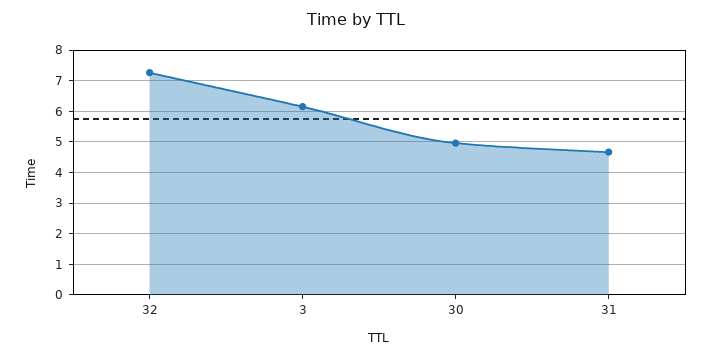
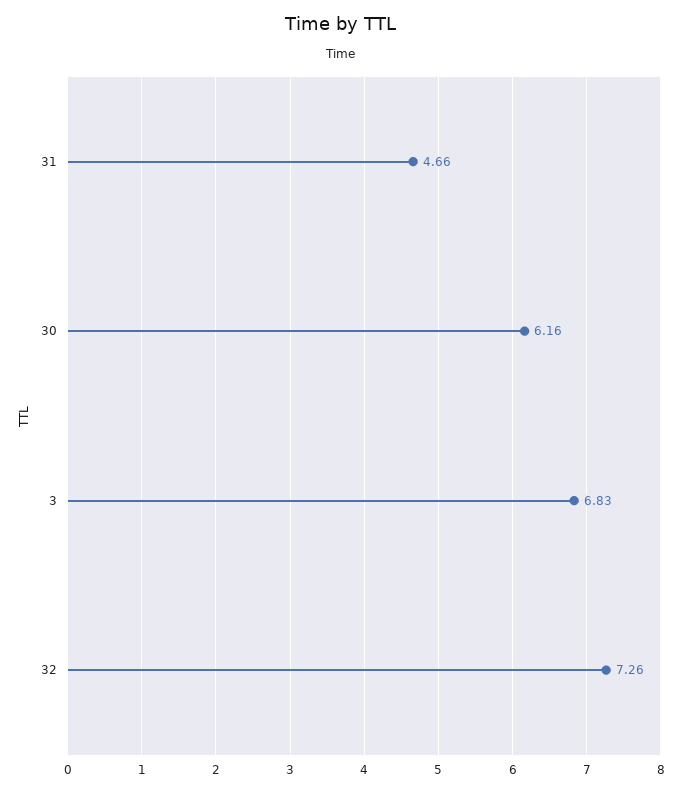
  {
    "32": 7.26,
-   "3": 6.2,
+   "3": 6.83,
-   "30": 5,
+   "30": 6.16,
    "31": 4.66
  }

